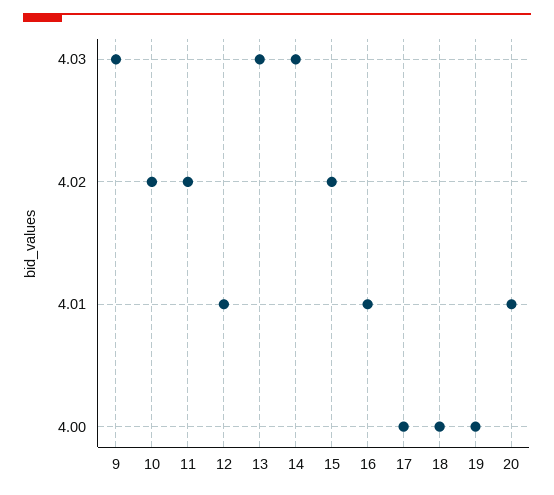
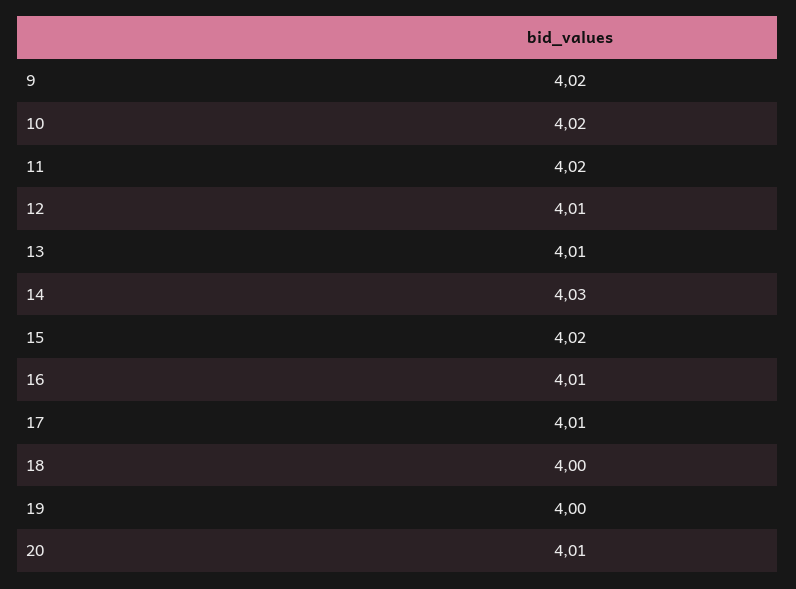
  {
-   "9": 4.03,
+   "9": 4.02,
    "10": 4.02,
    "11": 4.02,
    "12": 4.01,
-   "13": 4.03,
+   "13": 4.01,
    "14": 4.03,
    "15": 4.02,
    "16": 4.01,
-   "17": 4,
+   "17": 4.01,
    "18": 4,
    "19": 4,
    "20": 4.01
  }

